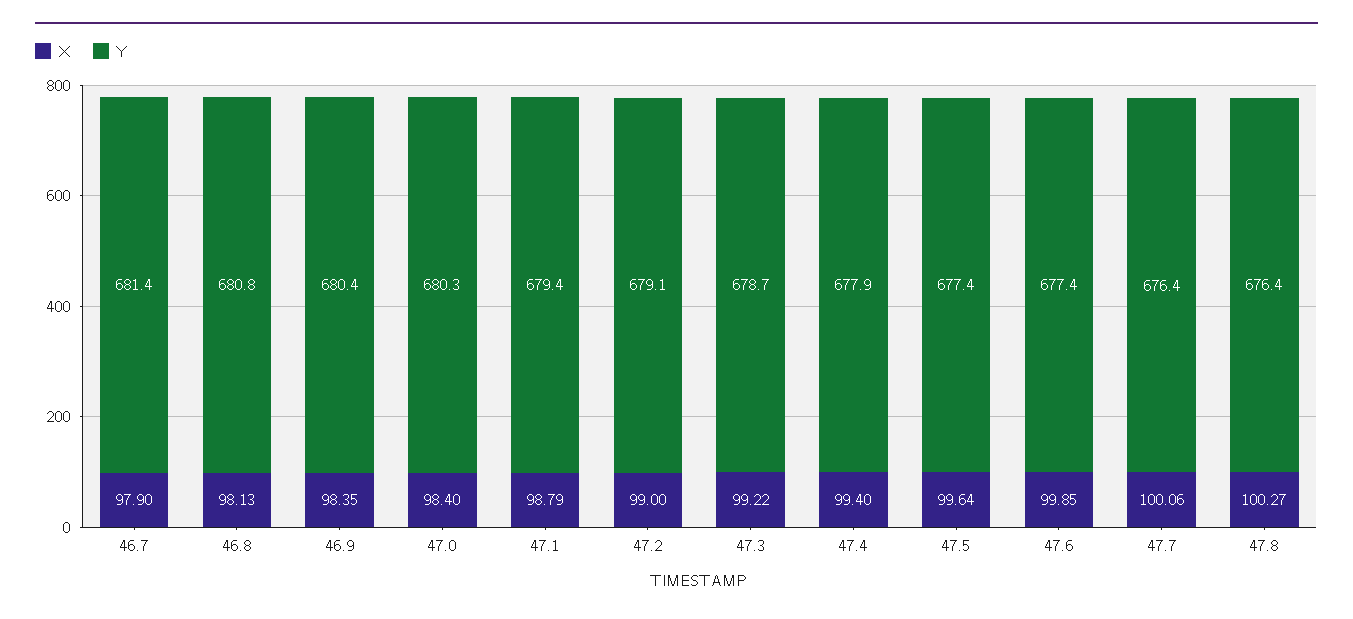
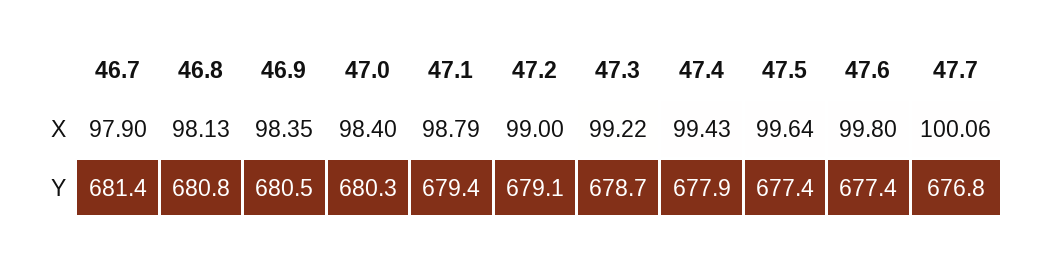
  {
    "X": {
      "46.7": 97.9,
      "46.8": 98.13,
      "46.9": 98.35,
      "47.0": 98.4,
      "47.1": 98.79,
      "47.2": 99,
      "47.3": 99.22,
-     "47.4": 99.4,
+     "47.4": 99.43,
      "47.5": 99.64,
-     "47.6": 99.85,
+     "47.6": 99.8,
-     "47.7": 100.06,
+     "47.7": 100.06
-     "47.8": 100.27
    },
    "Y": {
      "46.7": 681.4,
      "46.8": 680.8,
-     "46.9": 680.4,
+     "46.9": 680.5,
      "47.0": 680.3,
      "47.1": 679.4,
      "47.2": 679.1,
      "47.3": 678.7,
      "47.4": 677.9,
      "47.5": 677.4,
      "47.6": 677.4,
-     "47.7": 676.4,
+     "47.7": 676.8
-     "47.8": 676.4
    }
  }

